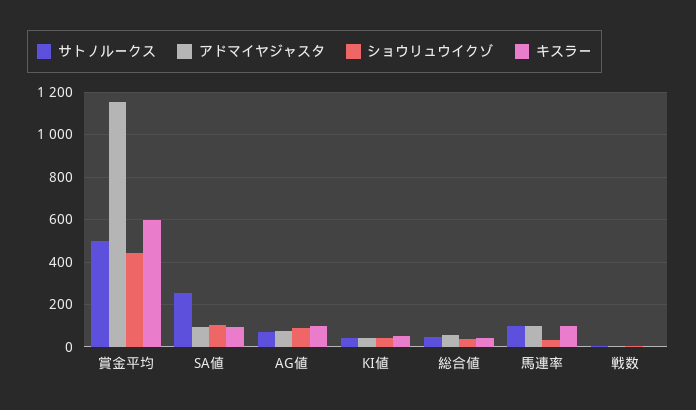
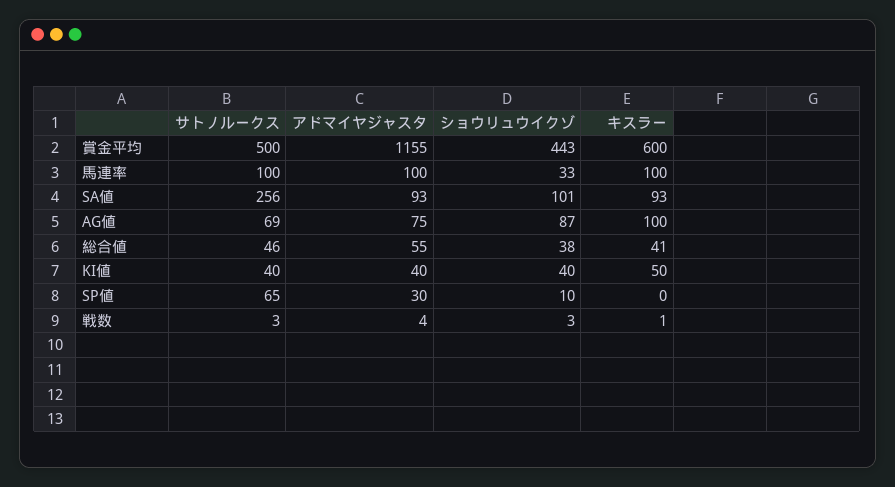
  {
    "サトノルークス": {
      "賞金平均": 500,
      "SA値": 256,
      "AG値": 69,
      "KI値": 40,
      "総合値": 46,
      "馬連率": 100,
-     "戦数": 3
+     "戦数": 3,
+     "SP値": 65
    },
    "アドマイヤジャスタ": {
      "賞金平均": 1155,
      "SA値": 93,
      "AG値": 75,
      "KI値": 40,
      "総合値": 55,
      "馬連率": 100,
-     "戦数": 4
+     "戦数": 4,
+     "SP値": 30
    },
    "ショウリュウイクゾ": {
      "賞金平均": 443,
      "SA値": 101,
      "AG値": 87,
      "KI値": 40,
      "総合値": 38,
      "馬連率": 33,
-     "戦数": 3
+     "戦数": 3,
+     "SP値": 10
    },
    "キスラー": {
      "賞金平均": 600,
      "SA値": 93,
      "AG値": 100,
      "KI値": 50,
      "総合値": 41,
      "馬連率": 100,
-     "戦数": 1
+     "戦数": 1,
+     "SP値": 0
    }
  }

